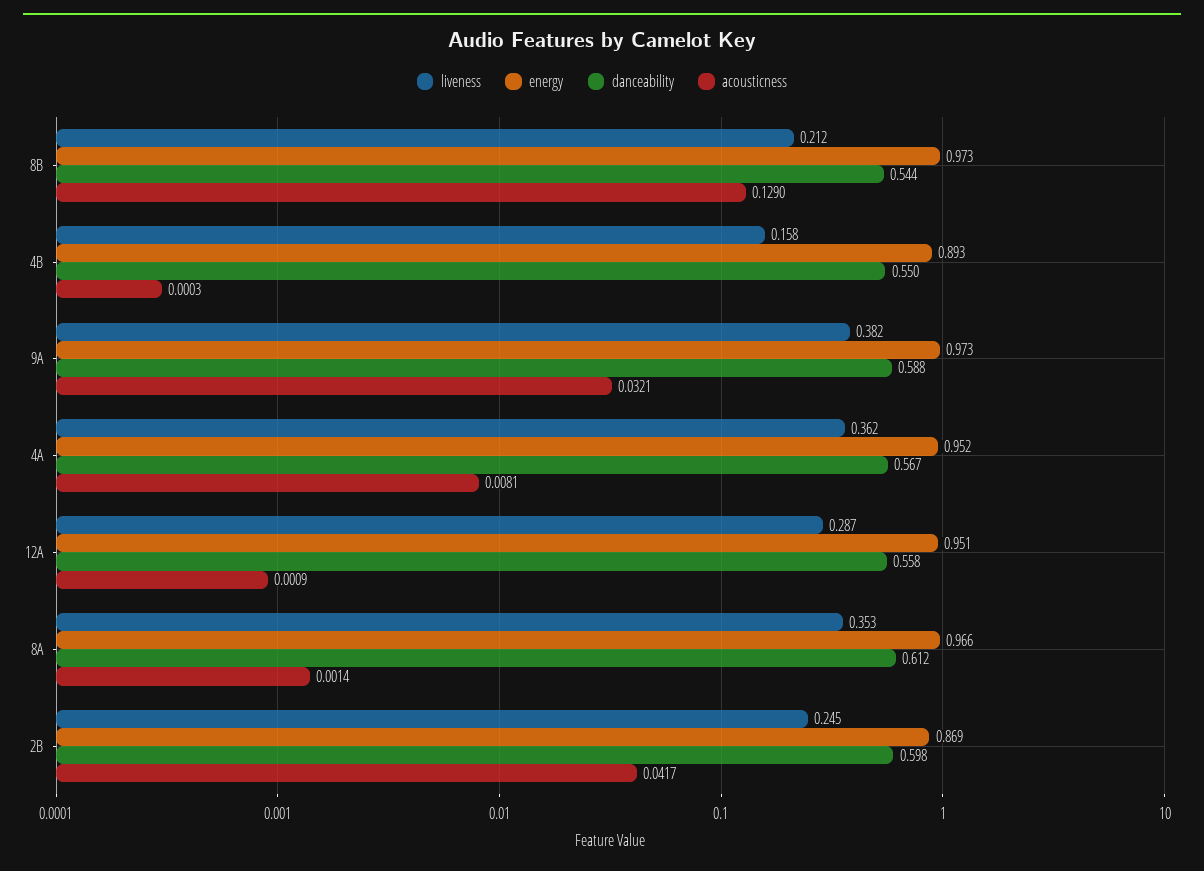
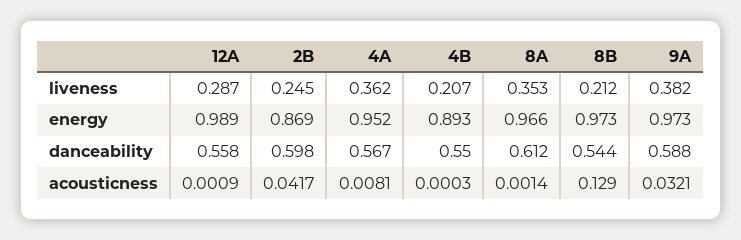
  {
    "liveness": {
      "8B": 0.212,
-     "4B": 0.158,
+     "4B": 0.207,
      "9A": 0.382,
      "4A": 0.362,
      "12A": 0.287,
      "8A": 0.353,
      "2B": 0.245
    },
    "energy": {
      "8B": 0.973,
      "4B": 0.893,
      "9A": 0.973,
      "4A": 0.952,
-     "12A": 0.951,
+     "12A": 0.989,
      "8A": 0.966,
      "2B": 0.869
    },
    "danceability": {
      "8B": 0.544,
      "4B": 0.55,
      "9A": 0.588,
      "4A": 0.567,
      "12A": 0.558,
      "8A": 0.612,
      "2B": 0.598
    },
    "acousticness": {
      "8B": 0.129,
      "4B": 0.0003,
      "9A": 0.0321,
      "4A": 0.0081,
      "12A": 0.0009,
      "8A": 0.0014,
      "2B": 0.0417
    }
  }

